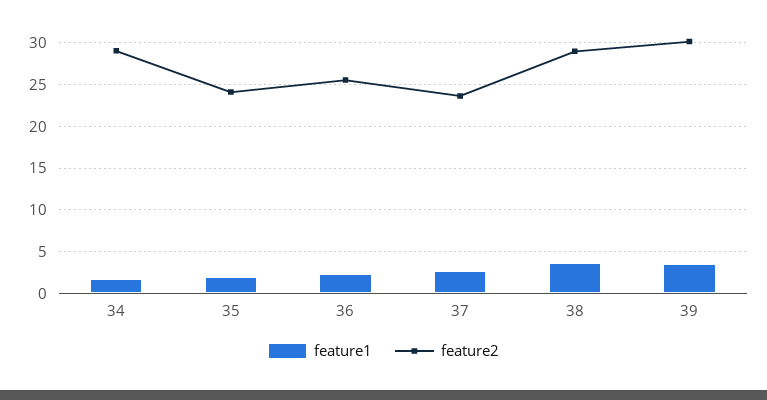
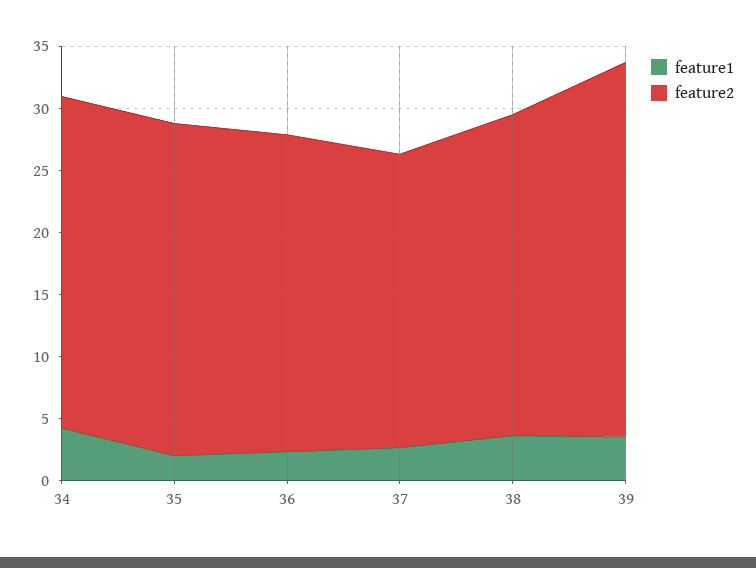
  {
    "feature1": {
-     "34": 2,
+     "34": 4,
      "35": 2,
      "36": 2,
      "37": 3,
      "38": 4,
      "39": 4
    },
    "feature2": {
-     "34": 29,
+     "34": 27,
-     "35": 24,
+     "35": 27,
      "36": 26,
      "37": 24,
-     "38": 29,
+     "38": 26,
      "39": 30
    }
  }

